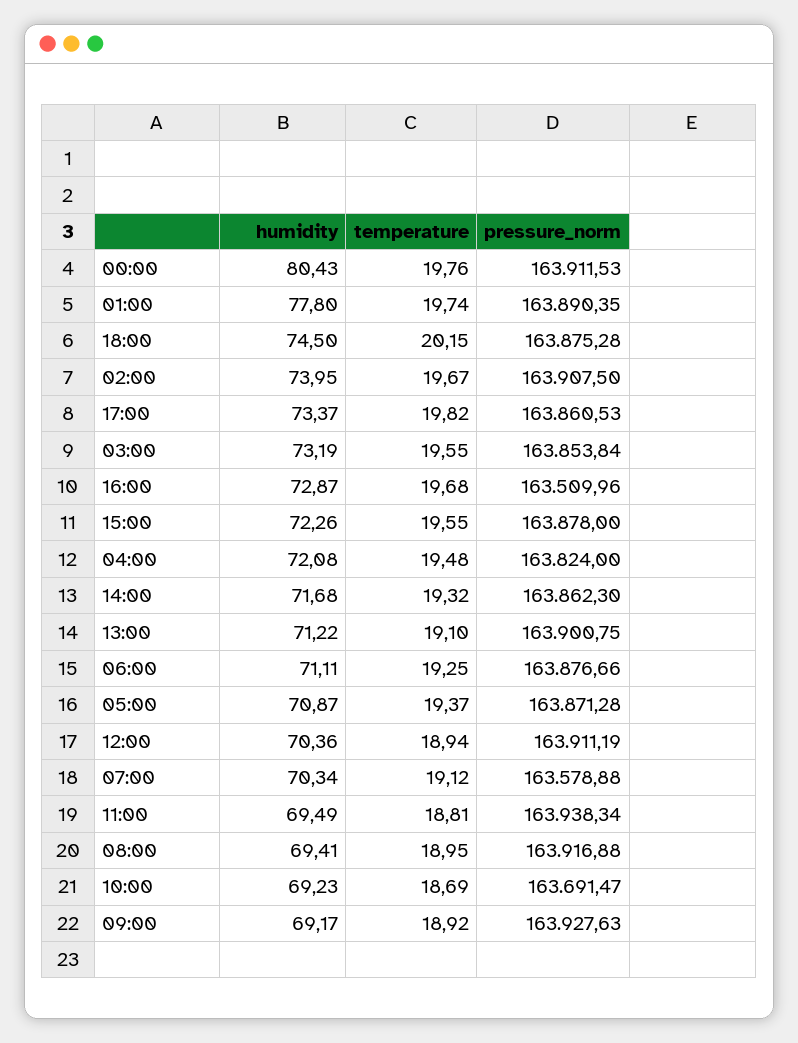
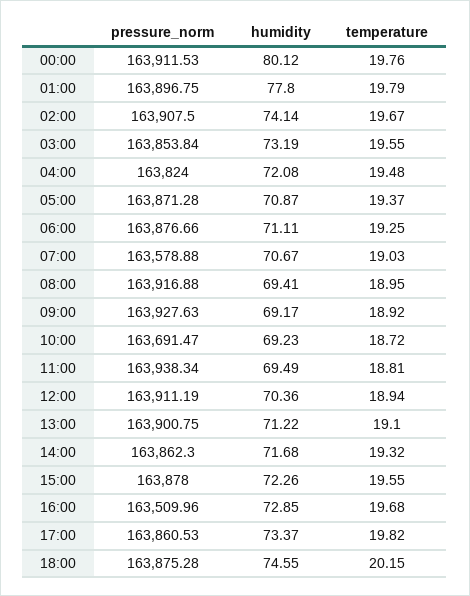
  {
    "humidity": {
-     "00:00": 80.43,
+     "00:00": 80.12,
      "01:00": 77.8,
-     "18:00": 74.5,
+     "18:00": 74.55,
-     "02:00": 73.95,
+     "02:00": 74.14,
      "17:00": 73.37,
      "03:00": 73.19,
-     "16:00": 72.87,
+     "16:00": 72.85,
      "15:00": 72.26,
      "04:00": 72.08,
      "14:00": 71.68,
      "13:00": 71.22,
      "06:00": 71.11,
      "05:00": 70.87,
      "12:00": 70.36,
-     "07:00": 70.34,
+     "07:00": 70.67,
      "11:00": 69.49,
      "08:00": 69.41,
      "10:00": 69.23,
      "09:00": 69.17
    },
    "temperature": {
      "00:00": 19.76,
-     "01:00": 19.74,
+     "01:00": 19.79,
      "18:00": 20.15,
      "02:00": 19.67,
      "17:00": 19.82,
      "03:00": 19.55,
      "16:00": 19.68,
      "15:00": 19.55,
      "04:00": 19.48,
      "14:00": 19.32,
      "13:00": 19.1,
      "06:00": 19.25,
      "05:00": 19.37,
      "12:00": 18.94,
-     "07:00": 19.12,
+     "07:00": 19.03,
      "11:00": 18.81,
      "08:00": 18.95,
-     "10:00": 18.69,
+     "10:00": 18.72,
      "09:00": 18.92
    },
    "pressure_norm": {
      "00:00": 163911.53,
-     "01:00": 163890.35,
+     "01:00": 163896.75,
      "18:00": 163875.28,
      "02:00": 163907.5,
      "17:00": 163860.53,
      "03:00": 163853.84,
      "16:00": 163509.96,
      "15:00": 163878,
      "04:00": 163824,
      "14:00": 163862.3,
      "13:00": 163900.75,
      "06:00": 163876.66,
      "05:00": 163871.28,
      "12:00": 163911.19,
      "07:00": 163578.88,
      "11:00": 163938.34,
      "08:00": 163916.88,
      "10:00": 163691.47,
      "09:00": 163927.63
    }
  }

